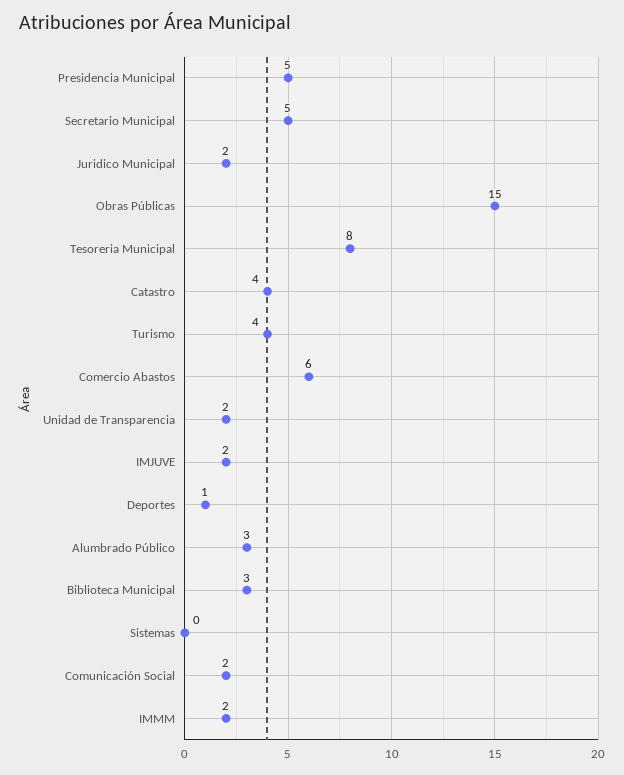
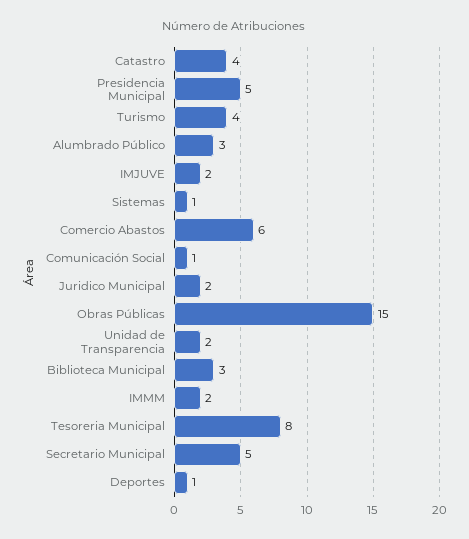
  {
    "Presidencia Municipal": 5,
    "Secretario Municipal": 5,
    "Juridico Municipal": 2,
    "Obras Públicas": 15,
    "Tesoreria Municipal": 8,
    "Catastro": 4,
    "Turismo": 4,
    "Comercio Abastos": 6,
    "Unidad de Transparencia": 2,
    "IMJUVE": 2,
    "Deportes": 1,
    "Alumbrado Público": 3,
    "Biblioteca Municipal": 3,
-   "Sistemas": 0,
+   "Sistemas": 1,
-   "Comunicación Social": 2,
+   "Comunicación Social": 1,
    "IMMM": 2
  }

